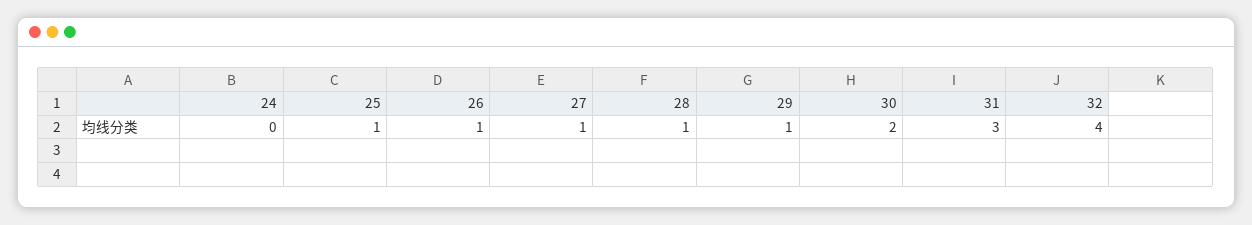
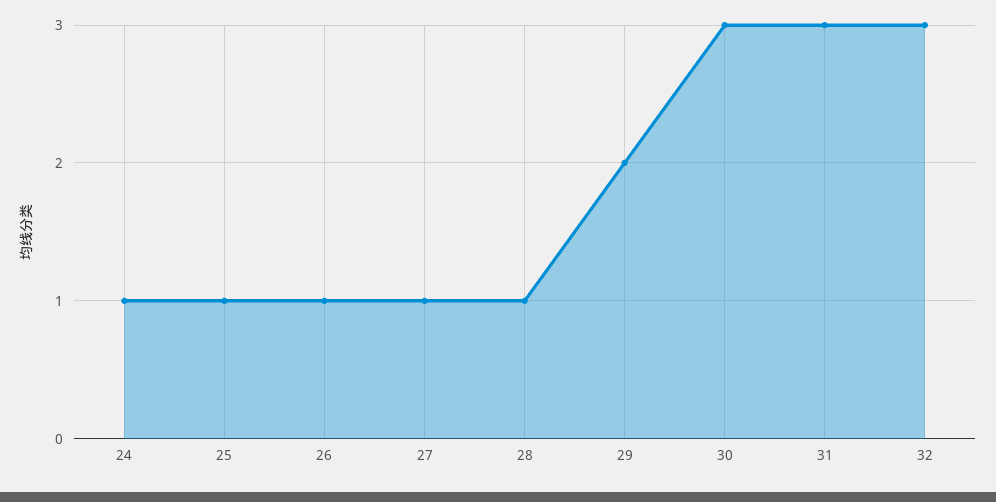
  {
-   "24": 0,
+   "24": 1,
    "25": 1,
    "26": 1,
    "27": 1,
    "28": 1,
-   "29": 1,
+   "29": 2,
-   "30": 2,
+   "30": 3,
    "31": 3,
-   "32": 4
+   "32": 3
  }

